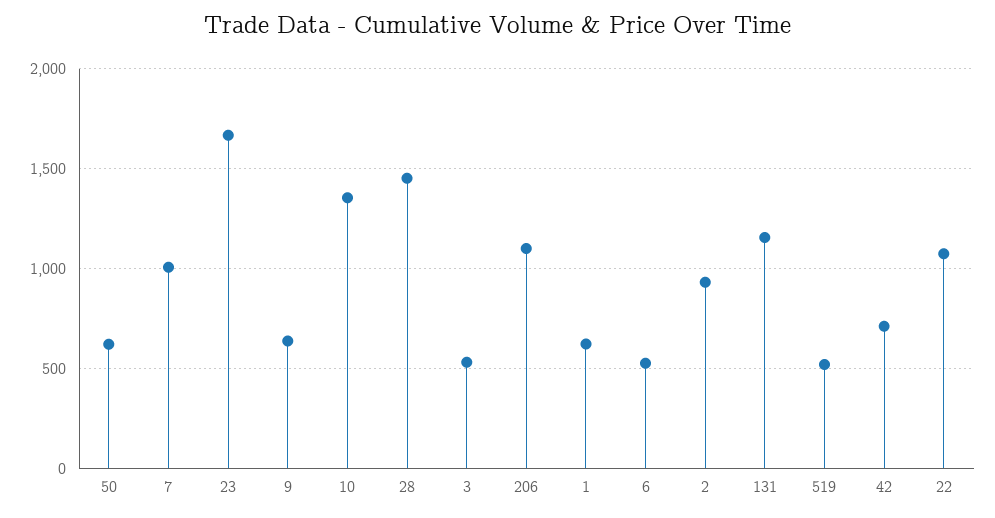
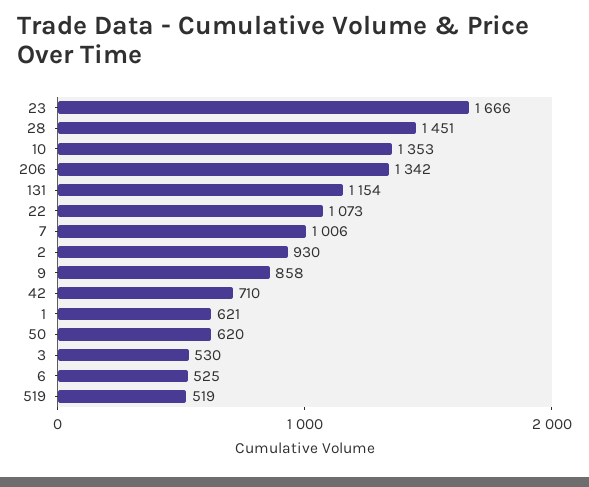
  {
    "50": 620,
    "7": 1006,
    "23": 1666,
-   "9": 650,
+   "9": 858,
    "10": 1353,
    "28": 1451,
    "3": 530,
-   "206": 1100,
+   "206": 1342,
    "1": 621,
    "6": 525,
    "2": 930,
    "131": 1154,
    "519": 519,
    "42": 710,
    "22": 1073
  }

